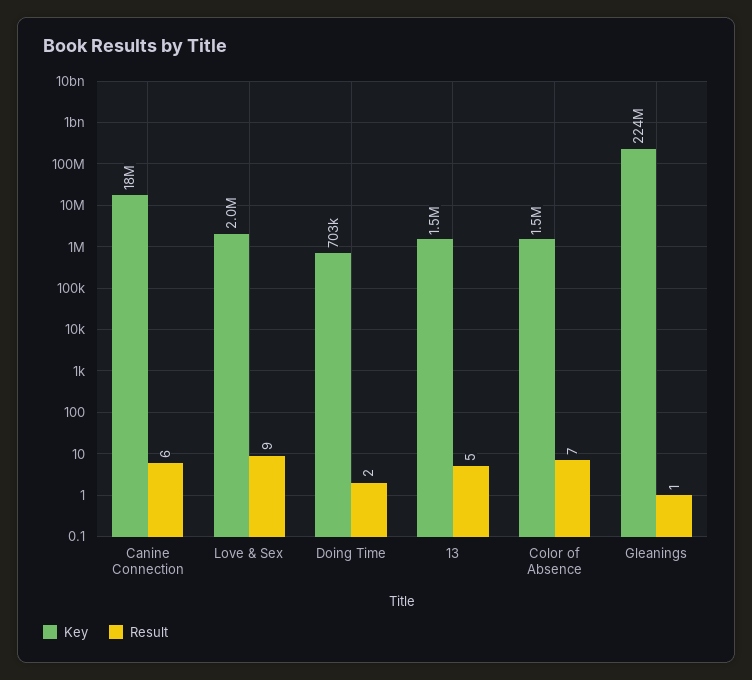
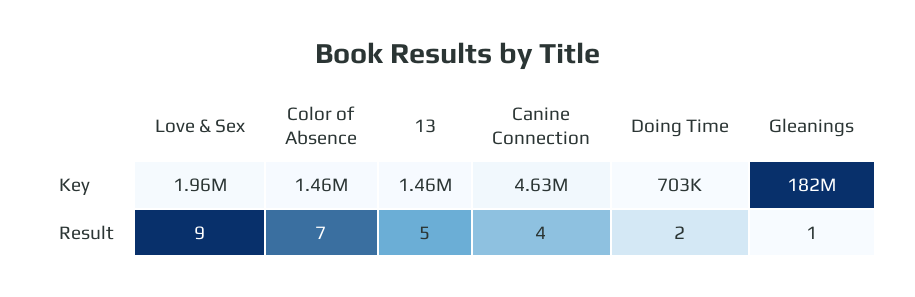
  {
    "Key": {
-     "Canine Connection": 18000000,
+     "Canine Connection": 4630000,
      "Love & Sex": 1960000,
      "Doing Time": 703000,
      "13": 1460000,
      "Color of Absence": 1460000,
-     "Gleanings": 224000000
+     "Gleanings": 182000000
    },
    "Result": {
-     "Canine Connection": 6,
+     "Canine Connection": 4,
      "Love & Sex": 9,
      "Doing Time": 2,
      "13": 5,
      "Color of Absence": 7,
      "Gleanings": 1
    }
  }

